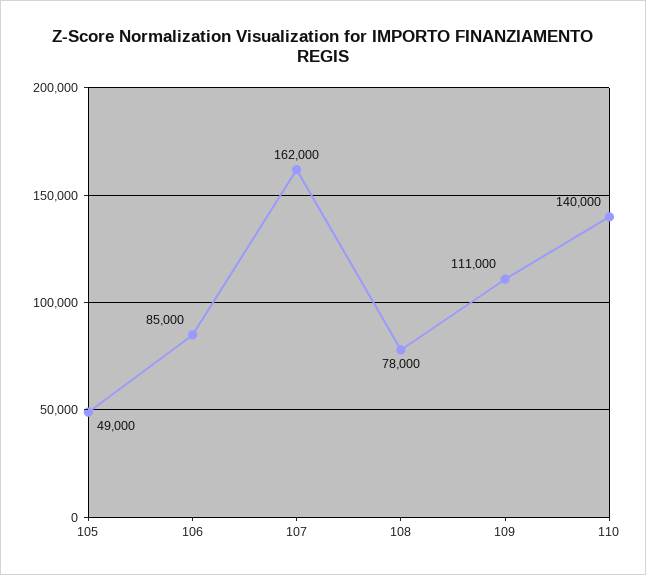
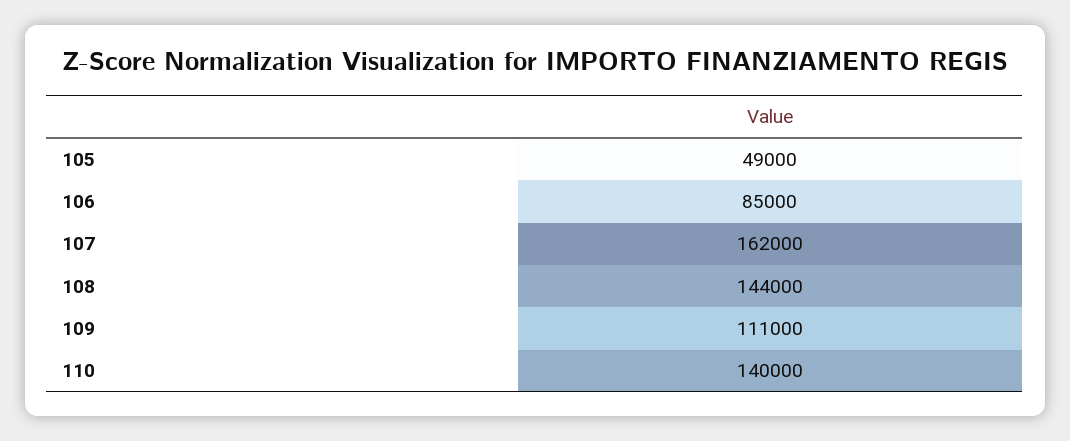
  {
    "105": 49000,
    "106": 85000,
    "107": 162000,
-   "108": 78000,
+   "108": 144000,
    "109": 111000,
    "110": 140000
  }

